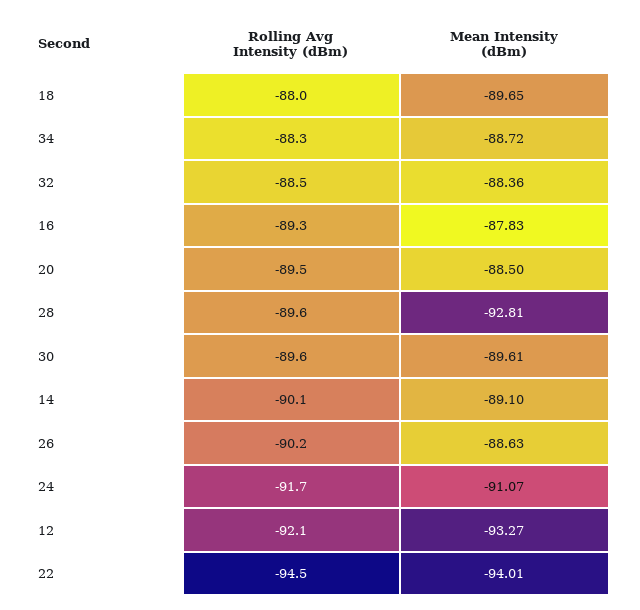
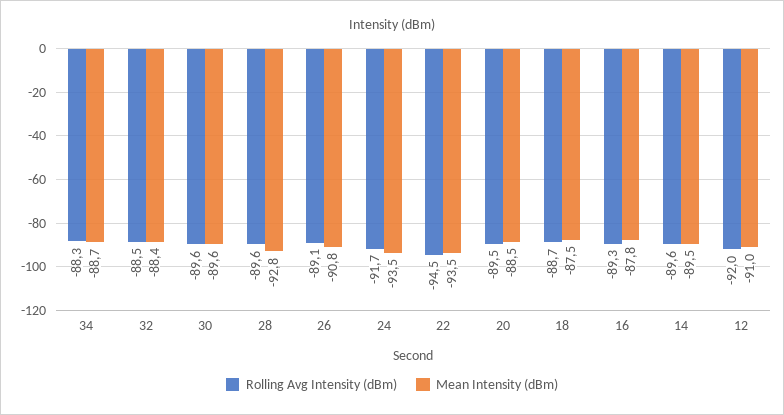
  {
    "Rolling Avg Intensity (dBm)": {
-     "18": -88,
+     "18": -88.7,
      "34": -88.3,
      "32": -88.5,
      "16": -89.3,
      "20": -89.5,
      "28": -89.6,
      "30": -89.6,
-     "14": -90.1,
+     "14": -89.6,
-     "26": -90.2,
+     "26": -89.1,
      "24": -91.7,
-     "12": -92.1,
+     "12": -92,
      "22": -94.5
    },
    "Mean Intensity (dBm)": {
-     "18": -89.65,
+     "18": -87.5,
      "34": -88.72,
      "32": -88.36,
      "16": -87.83,
      "20": -88.5,
      "28": -92.81,
      "30": -89.61,
-     "14": -89.1,
+     "14": -89.5,
-     "26": -88.63,
+     "26": -90.8,
-     "24": -91.07,
+     "24": -93.5,
-     "12": -93.27,
+     "12": -91,
-     "22": -94.01
+     "22": -93.5
    }
  }

